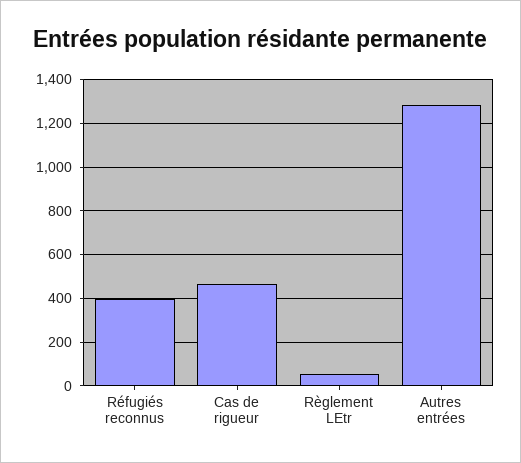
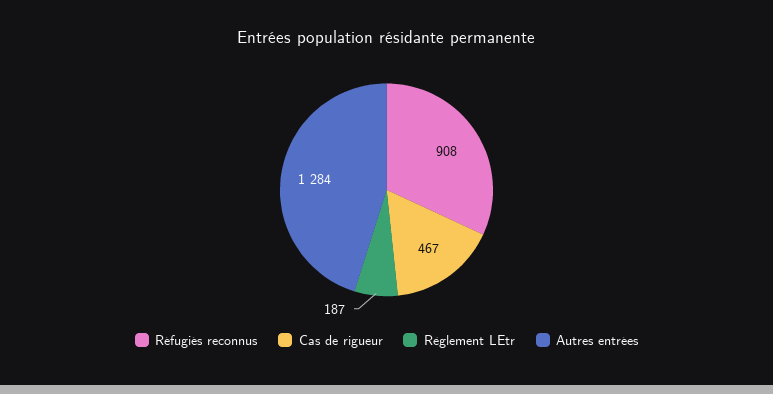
  {
-   "Réfugiés reconnus": 400,
+   "Réfugiés reconnus": 908,
    "Cas de rigueur": 467,
-   "Règlement LEtr": 50,
+   "Règlement LEtr": 187,
    "Autres entrées": 1284
  }

